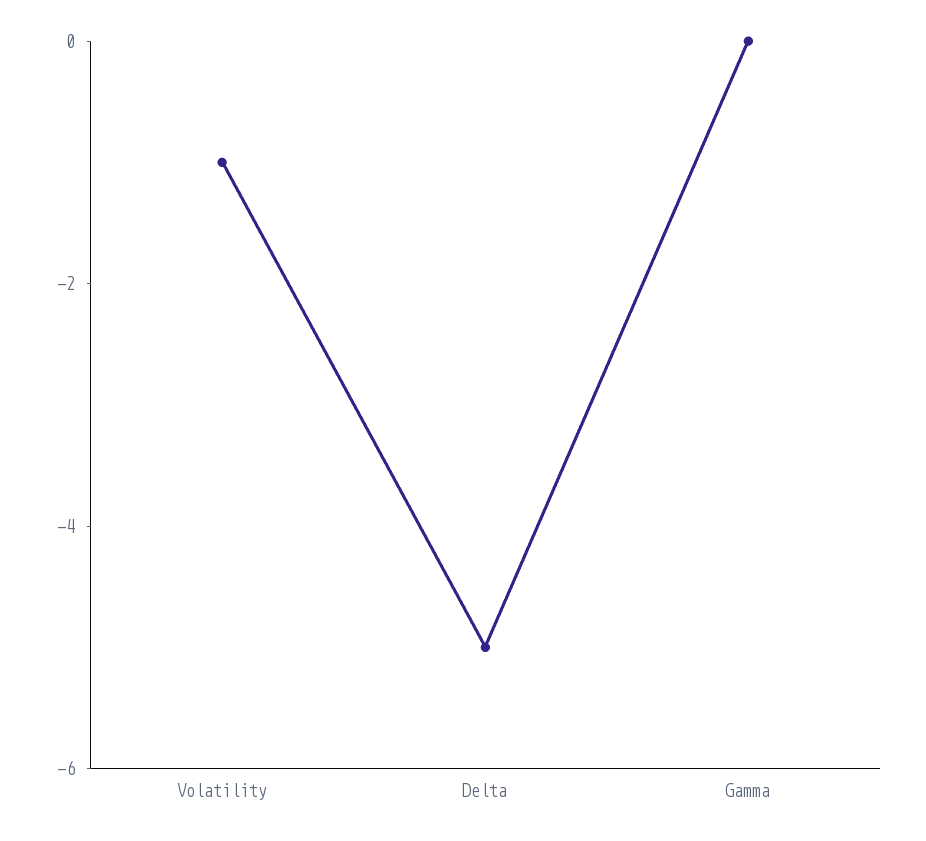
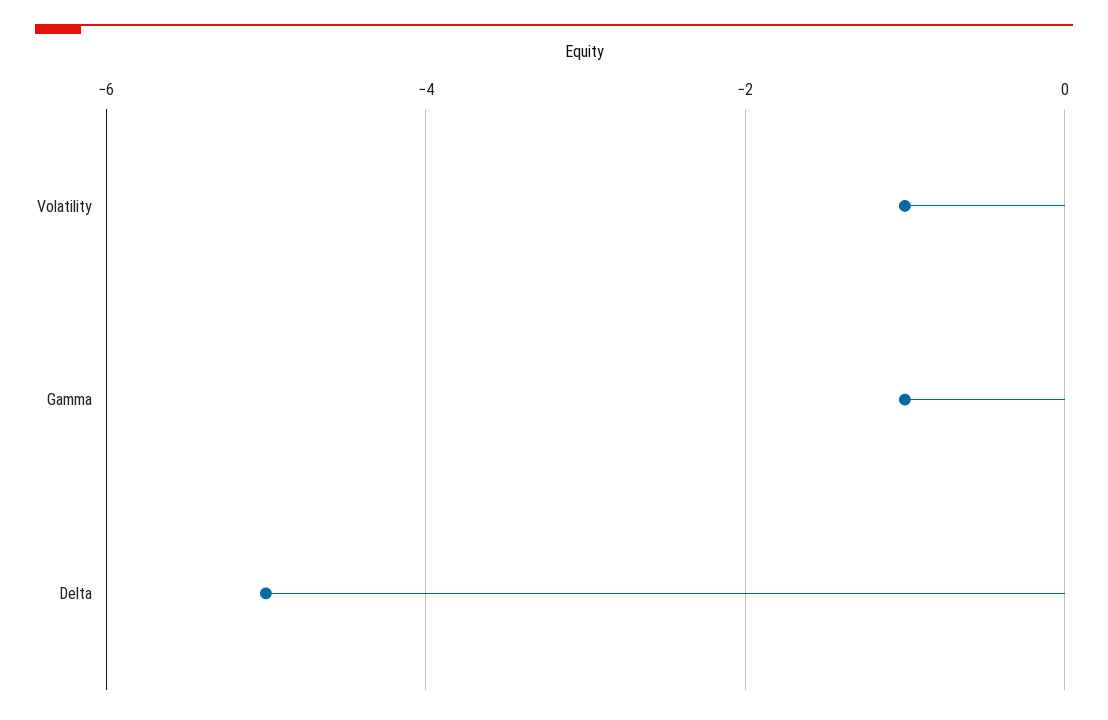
  {
    "Volatility": -1,
    "Delta": -5,
-   "Gamma": 0
+   "Gamma": -1
  }

